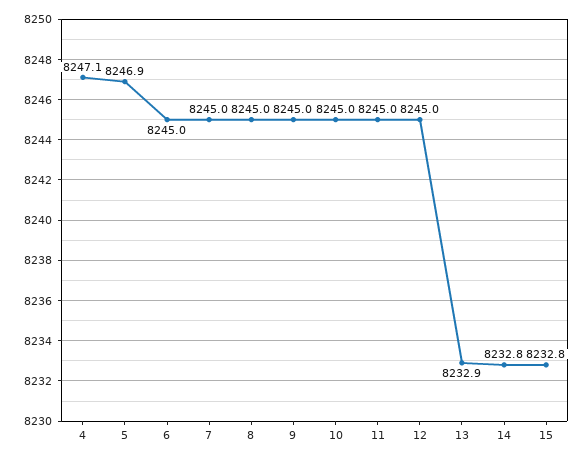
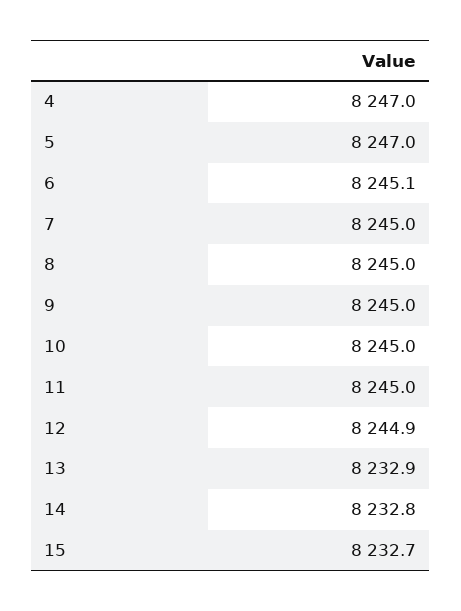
  {
-   "4": 8247.1,
+   "4": 8247,
-   "5": 8246.9,
+   "5": 8247,
-   "6": 8245,
+   "6": 8245.1,
    "7": 8245,
    "8": 8245,
    "9": 8245,
    "10": 8245,
    "11": 8245,
-   "12": 8245,
+   "12": 8244.9,
    "13": 8232.9,
    "14": 8232.8,
-   "15": 8232.8
+   "15": 8232.7
  }

